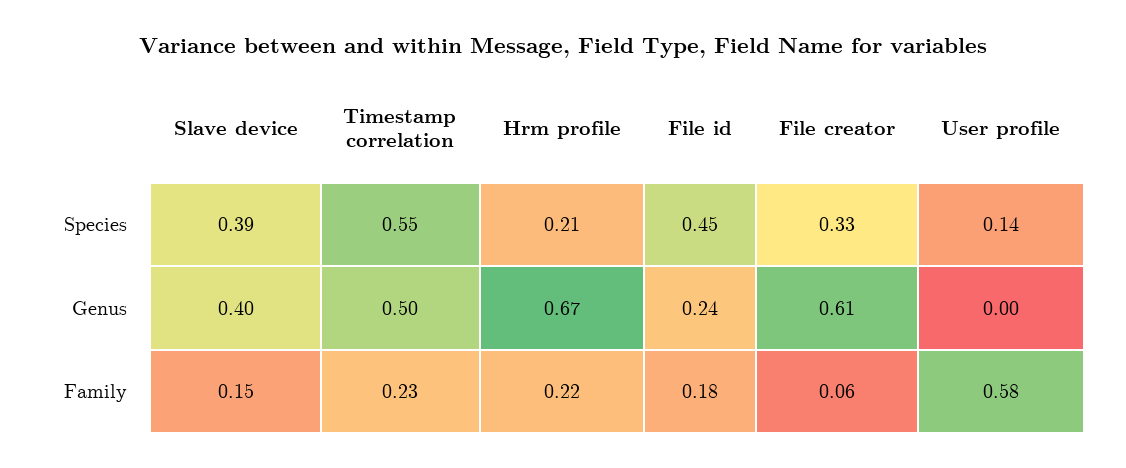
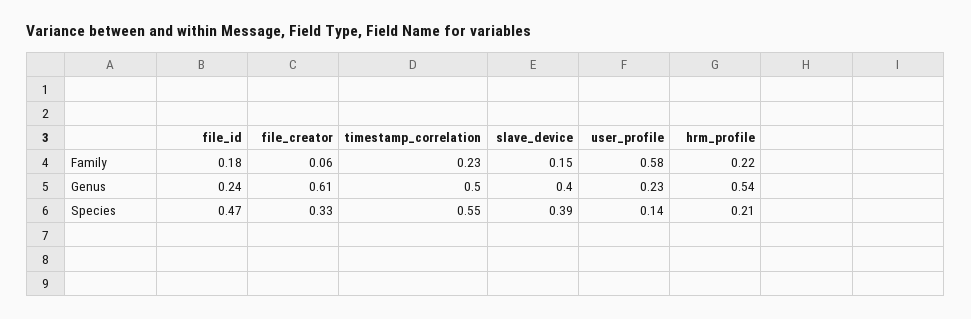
  {
    "Slave device": {
      "Species": 0.39,
      "Genus": 0.4,
      "Family": 0.15
    },
    "Timestamp correlation": {
      "Species": 0.55,
      "Genus": 0.5,
      "Family": 0.23
    },
    "Hrm profile": {
      "Species": 0.21,
-     "Genus": 0.67,
+     "Genus": 0.54,
      "Family": 0.22
    },
    "File id": {
-     "Species": 0.45,
+     "Species": 0.47,
      "Genus": 0.24,
      "Family": 0.18
    },
    "File creator": {
      "Species": 0.33,
      "Genus": 0.61,
      "Family": 0.06
    },
    "User profile": {
      "Species": 0.14,
-     "Genus": 0,
+     "Genus": 0.23,
      "Family": 0.58
    }
  }

